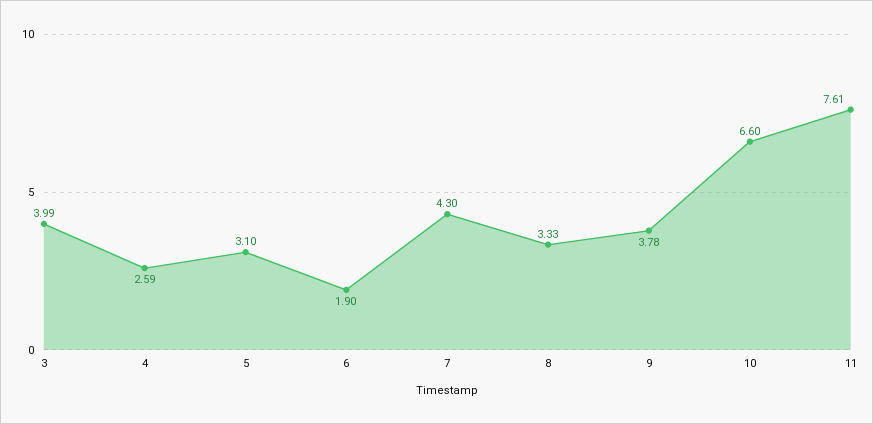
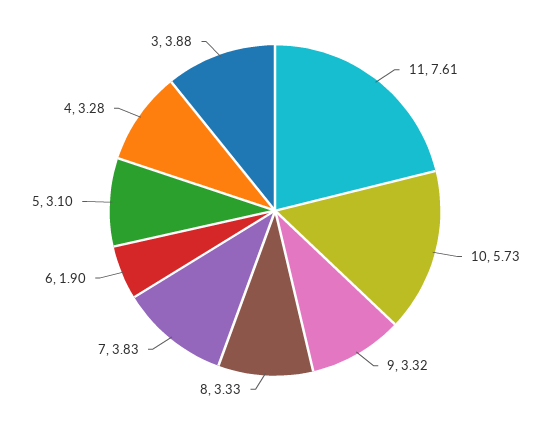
  {
-   "3": 3.99,
+   "3": 3.88,
-   "4": 2.59,
+   "4": 3.28,
    "5": 3.1,
    "6": 1.9,
-   "7": 4.3,
+   "7": 3.83,
    "8": 3.33,
-   "9": 3.78,
+   "9": 3.32,
-   "10": 6.6,
+   "10": 5.73,
    "11": 7.61
  }

